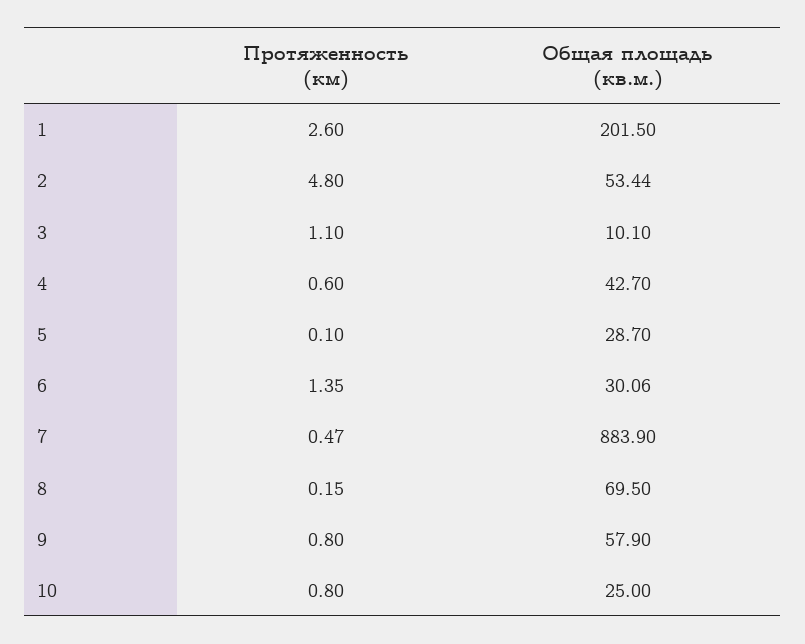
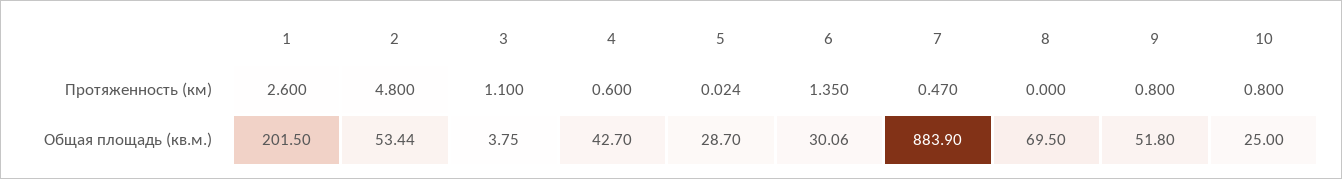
  {
    "Протяженность (км)": {
      "1": 2.6,
      "2": 4.8,
      "3": 1.1,
      "4": 0.6,
-     "5": 0.1,
+     "5": 0.024,
      "6": 1.35,
      "7": 0.47,
-     "8": 0.15,
+     "8": 0,
      "9": 0.8,
      "10": 0.8
    },
    "Общая площадь (кв.м.)": {
      "1": 201.5,
      "2": 53.44,
-     "3": 10.1,
+     "3": 3.75,
      "4": 42.7,
      "5": 28.7,
      "6": 30.06,
      "7": 883.9,
      "8": 69.5,
-     "9": 57.9,
+     "9": 51.8,
      "10": 25
    }
  }

